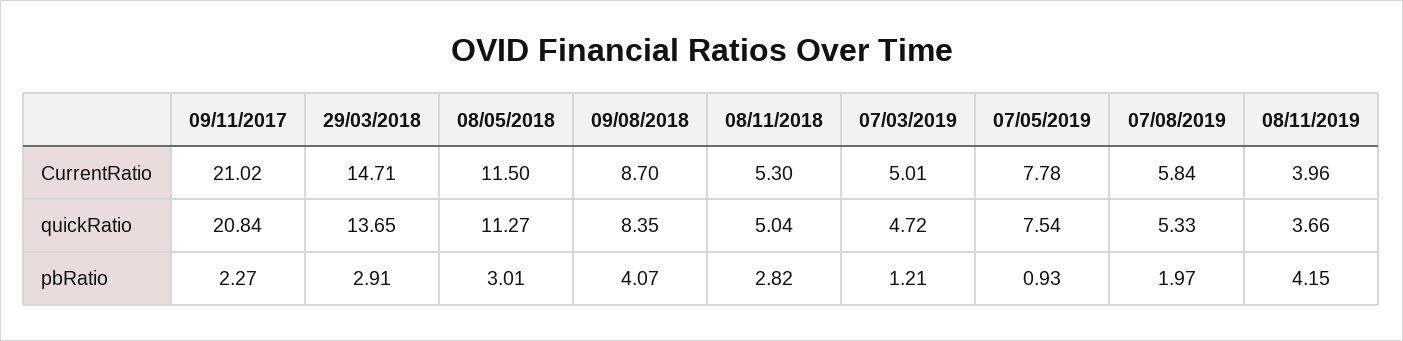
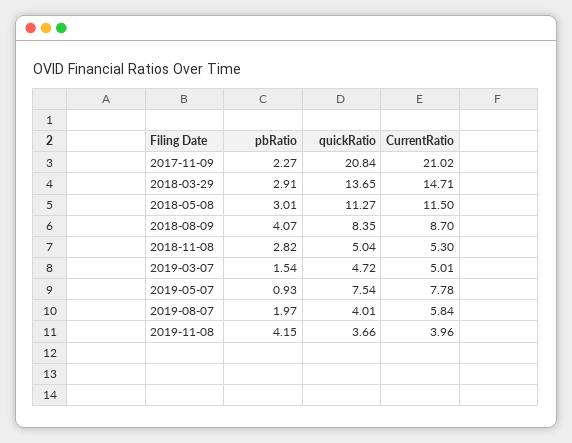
  {
    "09/11/2017": {
      "CurrentRatio": 21.02,
      "quickRatio": 20.84,
      "pbRatio": 2.27
    },
    "29/03/2018": {
      "CurrentRatio": 14.71,
      "quickRatio": 13.65,
      "pbRatio": 2.91
    },
    "08/05/2018": {
      "CurrentRatio": 11.5,
      "quickRatio": 11.27,
      "pbRatio": 3.01
    },
    "09/08/2018": {
      "CurrentRatio": 8.7,
      "quickRatio": 8.35,
      "pbRatio": 4.07
    },
    "08/11/2018": {
      "CurrentRatio": 5.3,
      "quickRatio": 5.04,
      "pbRatio": 2.82
    },
    "07/03/2019": {
      "CurrentRatio": 5.01,
      "quickRatio": 4.72,
-     "pbRatio": 1.21
+     "pbRatio": 1.54
    },
    "07/05/2019": {
      "CurrentRatio": 7.78,
      "quickRatio": 7.54,
      "pbRatio": 0.93
    },
    "07/08/2019": {
      "CurrentRatio": 5.84,
-     "quickRatio": 5.33,
+     "quickRatio": 4.01,
      "pbRatio": 1.97
    },
    "08/11/2019": {
      "CurrentRatio": 3.96,
      "quickRatio": 3.66,
      "pbRatio": 4.15
    }
  }

